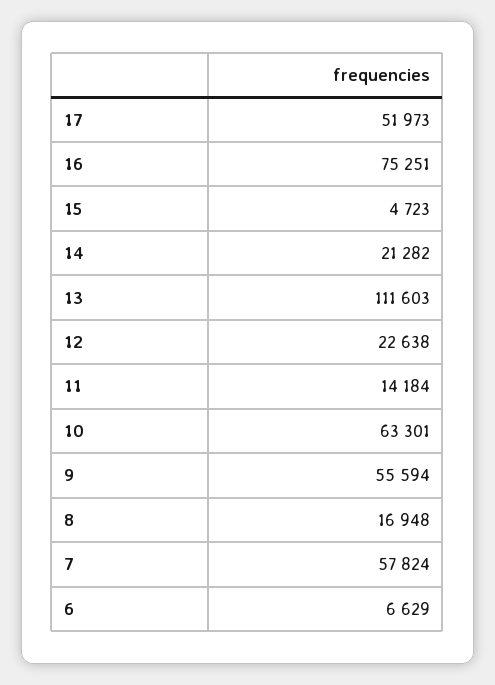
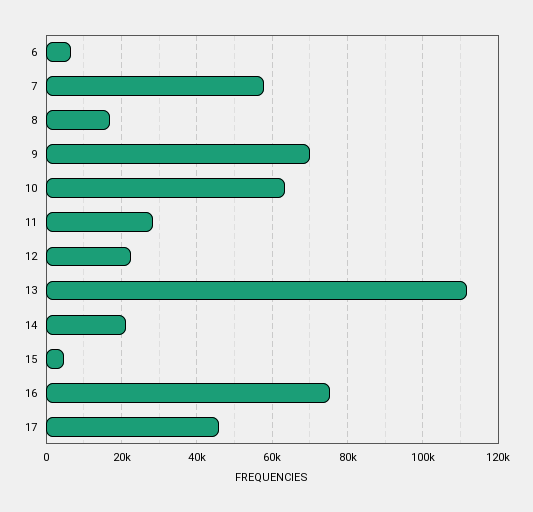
  {
-   "17": 51973,
+   "17": 46000,
    "16": 75251,
    "15": 4723,
    "14": 21282,
    "13": 111603,
    "12": 22638,
-   "11": 14184,
+   "11": 28000,
    "10": 63301,
-   "9": 55594,
+   "9": 70000,
    "8": 16948,
    "7": 57824,
    "6": 6629
  }

